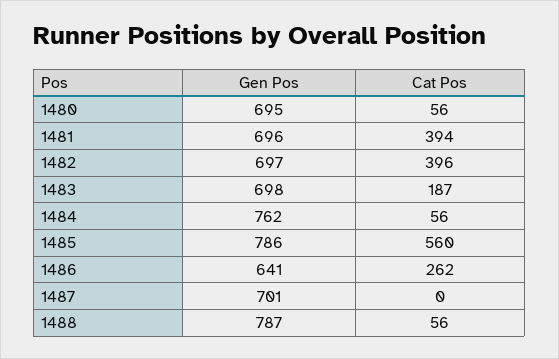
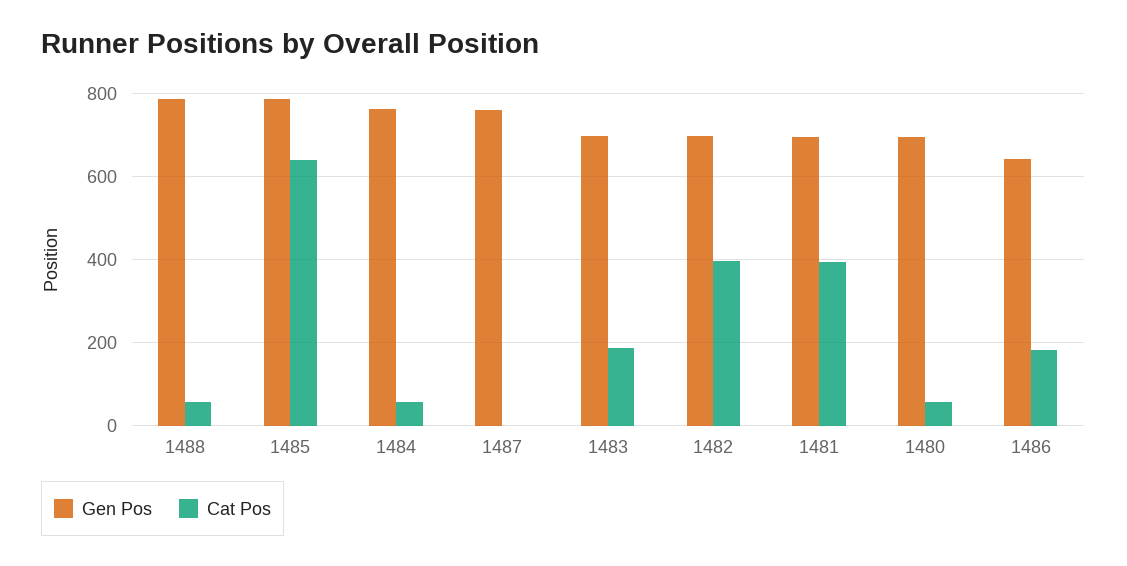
  {
    "Gen Pos": {
      "1480": 695,
      "1481": 696,
      "1482": 697,
      "1483": 698,
      "1484": 762,
      "1485": 786,
      "1486": 641,
-     "1487": 701,
+     "1487": 760,
      "1488": 787
    },
    "Cat Pos": {
      "1480": 56,
      "1481": 394,
      "1482": 396,
      "1483": 187,
      "1484": 56,
-     "1485": 560,
+     "1485": 640,
-     "1486": 262,
+     "1486": 180,
      "1487": 0,
      "1488": 56
    }
  }

